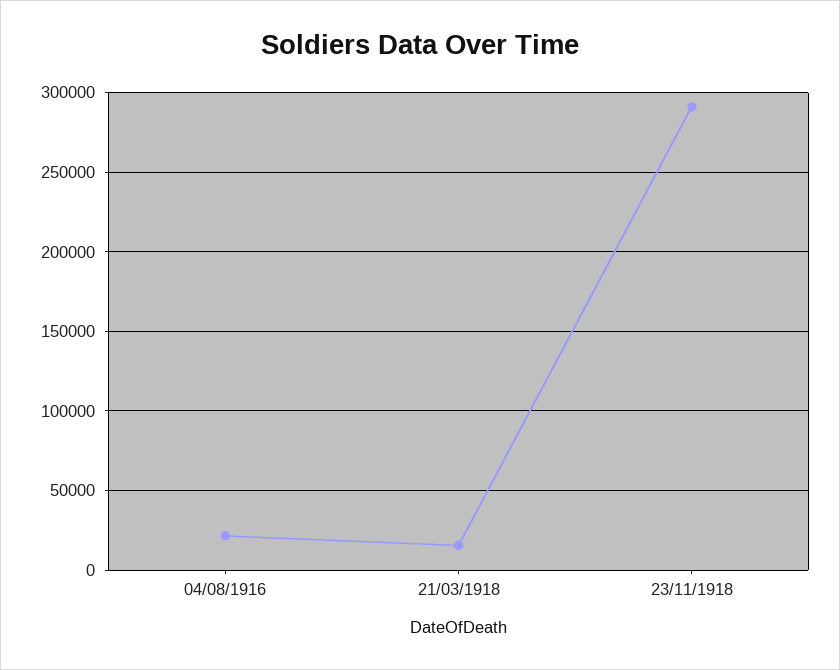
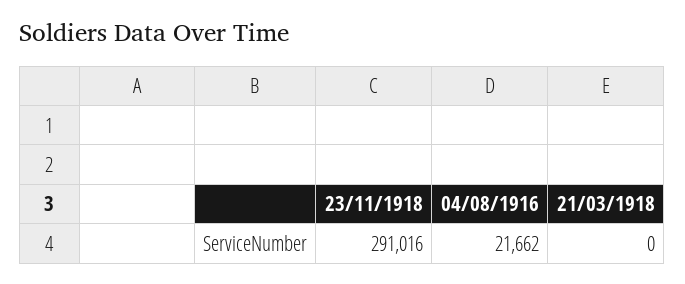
  {
    "04/08/1916": 21662,
-   "21/03/1918": 15000,
+   "21/03/1918": 0,
    "23/11/1918": 291016
  }

